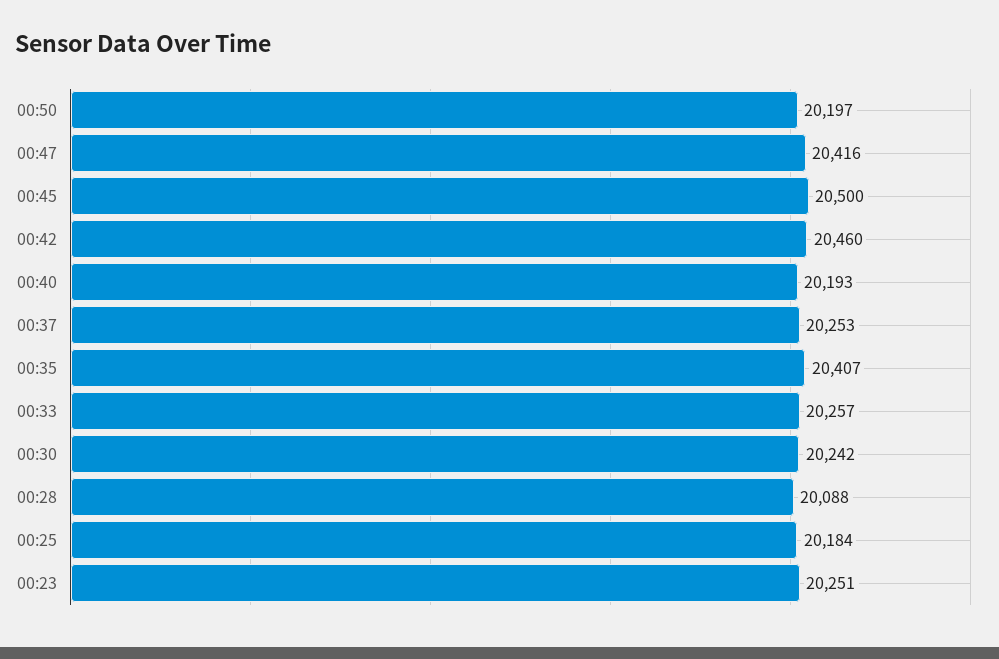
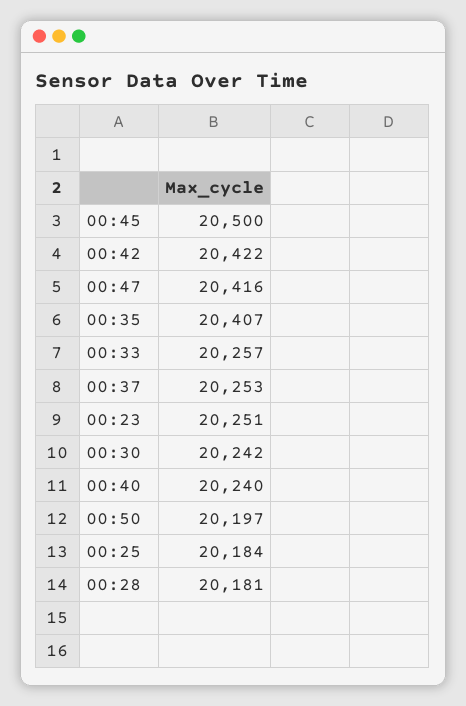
  {
    "00:50": 20197,
    "00:47": 20416,
    "00:45": 20500,
-   "00:42": 20460,
+   "00:42": 20422,
-   "00:40": 20193,
+   "00:40": 20240,
    "00:37": 20253,
    "00:35": 20407,
    "00:33": 20257,
    "00:30": 20242,
-   "00:28": 20088,
+   "00:28": 20181,
    "00:25": 20184,
    "00:23": 20251
  }

